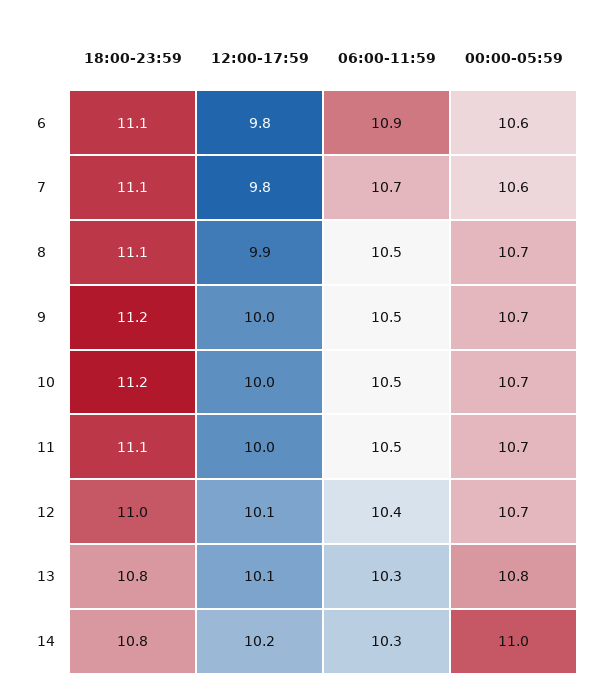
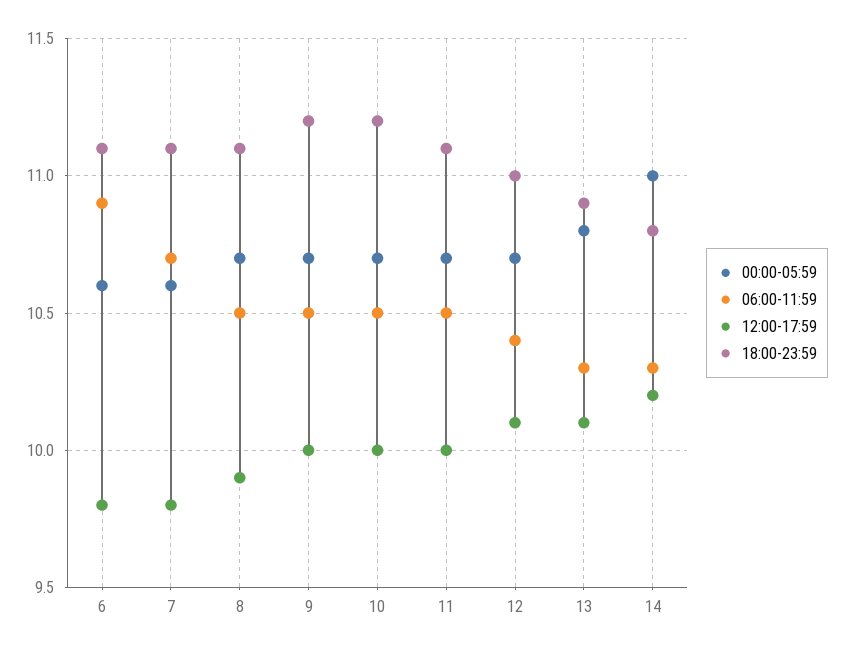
  {
    "18:00-23:59": {
      "6": 11.1,
      "7": 11.1,
      "8": 11.1,
      "9": 11.2,
      "10": 11.2,
      "11": 11.1,
      "12": 11,
-     "13": 10.8,
+     "13": 10.9,
      "14": 10.8
    },
    "12:00-17:59": {
      "6": 9.8,
      "7": 9.8,
      "8": 9.9,
      "9": 10,
      "10": 10,
      "11": 10,
      "12": 10.1,
      "13": 10.1,
      "14": 10.2
    },
    "06:00-11:59": {
      "6": 10.9,
      "7": 10.7,
      "8": 10.5,
      "9": 10.5,
      "10": 10.5,
      "11": 10.5,
      "12": 10.4,
      "13": 10.3,
      "14": 10.3
    },
    "00:00-05:59": {
      "6": 10.6,
      "7": 10.6,
      "8": 10.7,
      "9": 10.7,
      "10": 10.7,
      "11": 10.7,
      "12": 10.7,
      "13": 10.8,
      "14": 11
    }
  }

